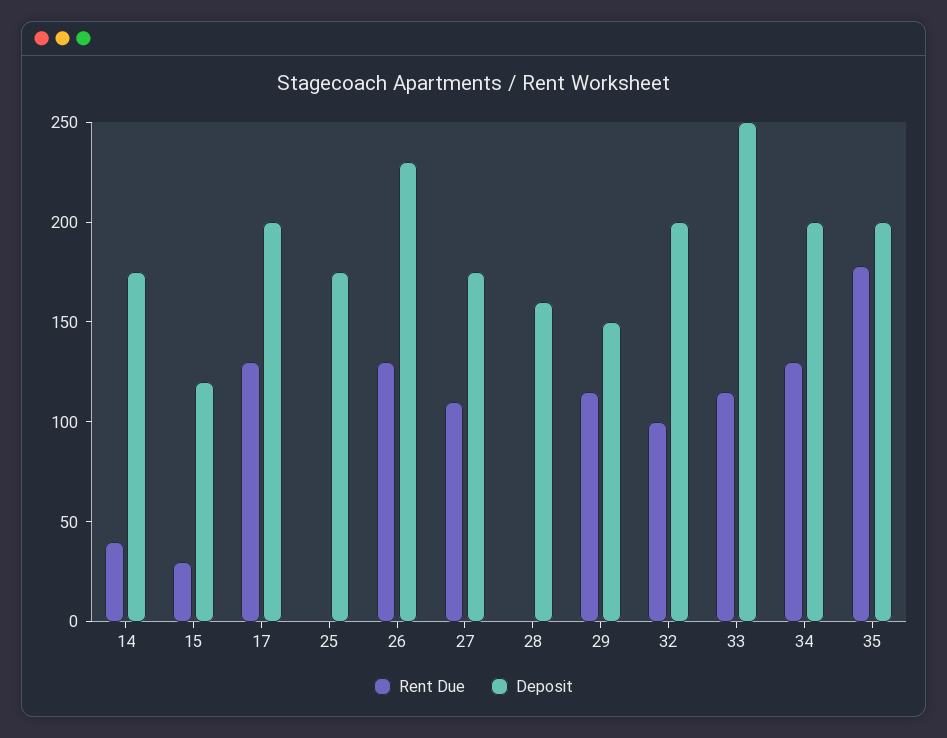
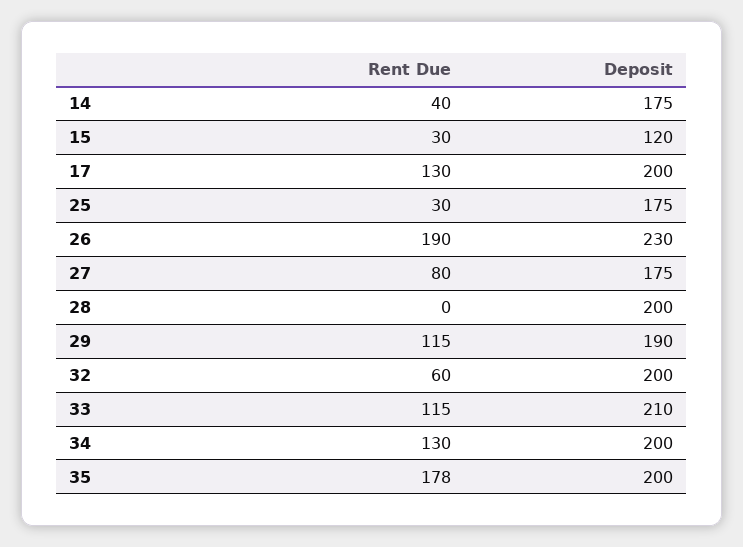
  {
    "Rent Due": {
      "14": 40,
      "15": 30,
      "17": 130,
-     "25": 0,
+     "25": 30,
-     "26": 130,
+     "26": 190,
-     "27": 110,
+     "27": 80,
      "28": 0,
      "29": 115,
-     "32": 100,
+     "32": 60,
      "33": 115,
      "34": 130,
      "35": 178
    },
    "Deposit": {
      "14": 175,
      "15": 120,
      "17": 200,
      "25": 175,
      "26": 230,
      "27": 175,
-     "28": 160,
+     "28": 200,
-     "29": 150,
+     "29": 190,
      "32": 200,
-     "33": 250,
+     "33": 210,
      "34": 200,
      "35": 200
    }
  }

